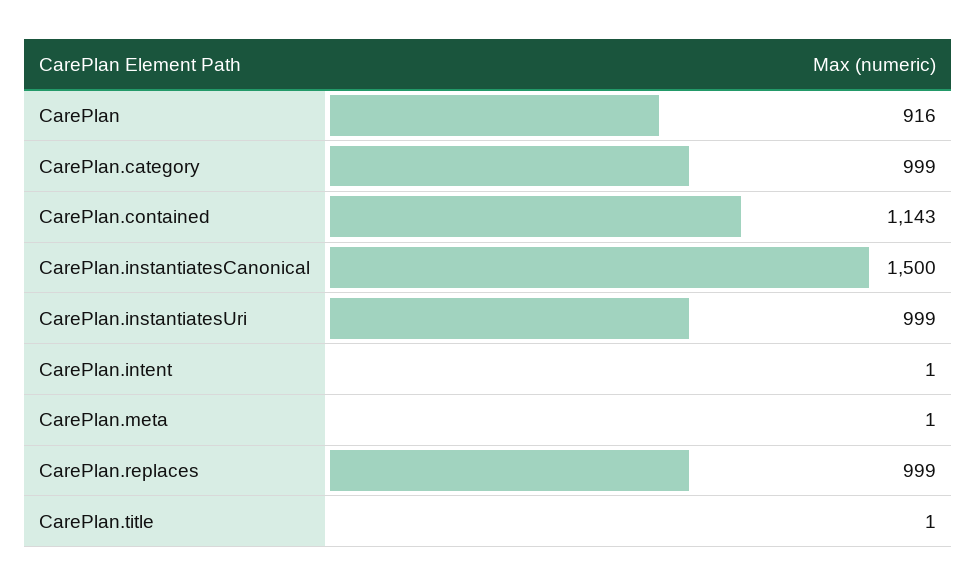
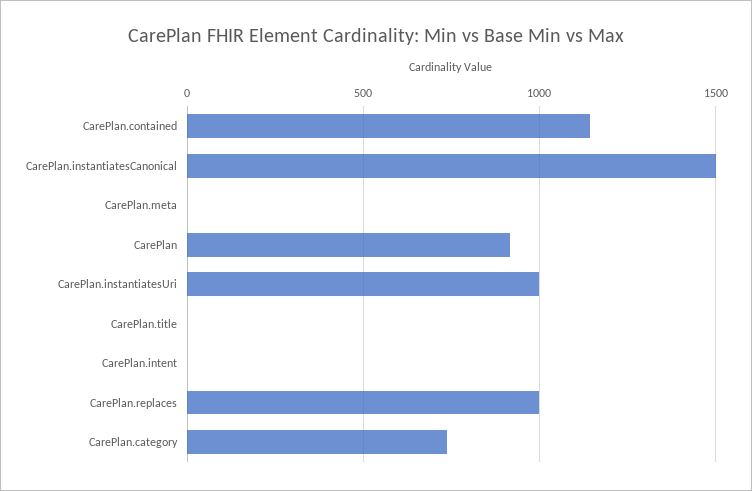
  {
    "CarePlan": 916,
-   "CarePlan.category": 999,
+   "CarePlan.category": 750,
    "CarePlan.contained": 1143,
    "CarePlan.instantiatesCanonical": 1500,
    "CarePlan.instantiatesUri": 999,
    "CarePlan.intent": 1,
    "CarePlan.meta": 1,
    "CarePlan.replaces": 999,
    "CarePlan.title": 1
  }

